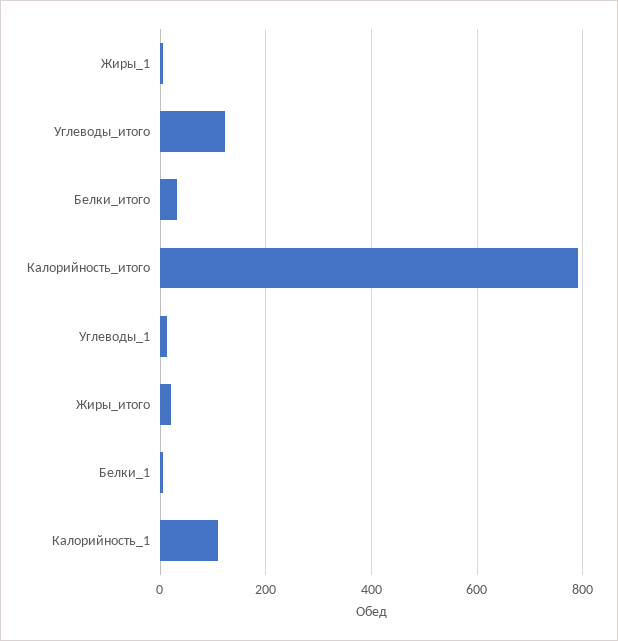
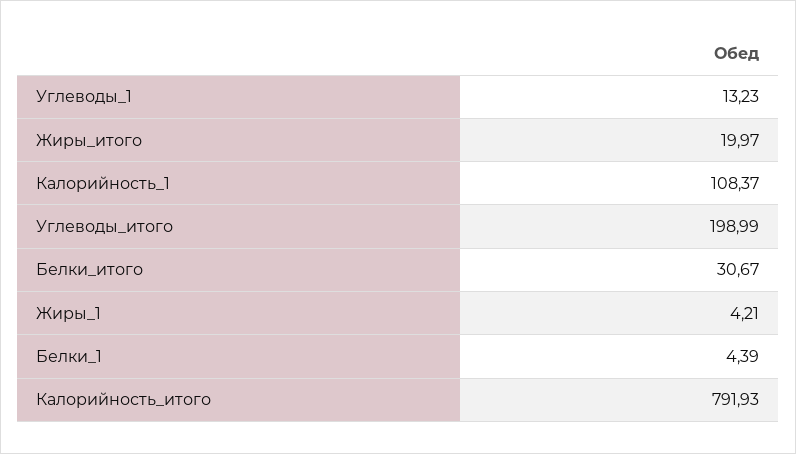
  {
    "Жиры_1": 4.21,
-   "Углеводы_итого": 120,
+   "Углеводы_итого": 198.99,
    "Белки_итого": 30.67,
    "Калорийность_итого": 791.93,
    "Углеводы_1": 13.23,
    "Жиры_итого": 19.97,
    "Белки_1": 4.39,
    "Калорийность_1": 108.37
  }

